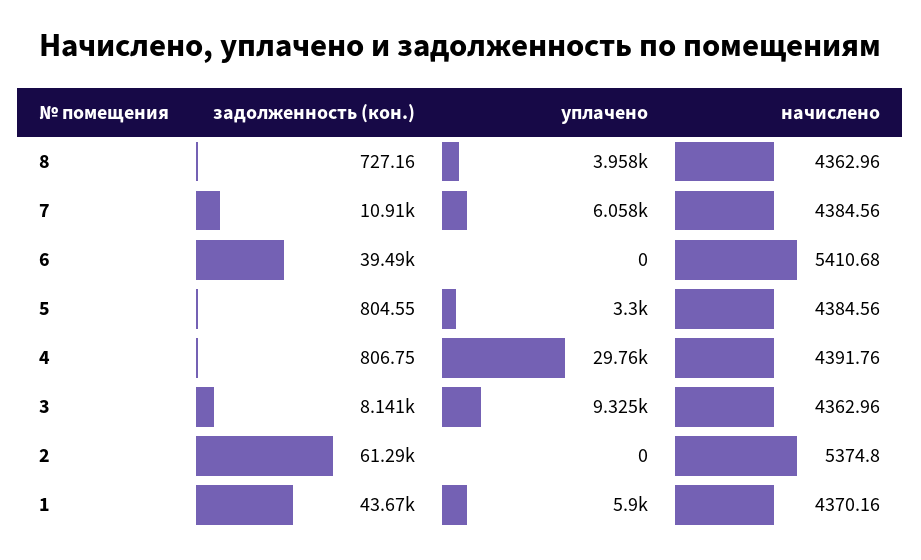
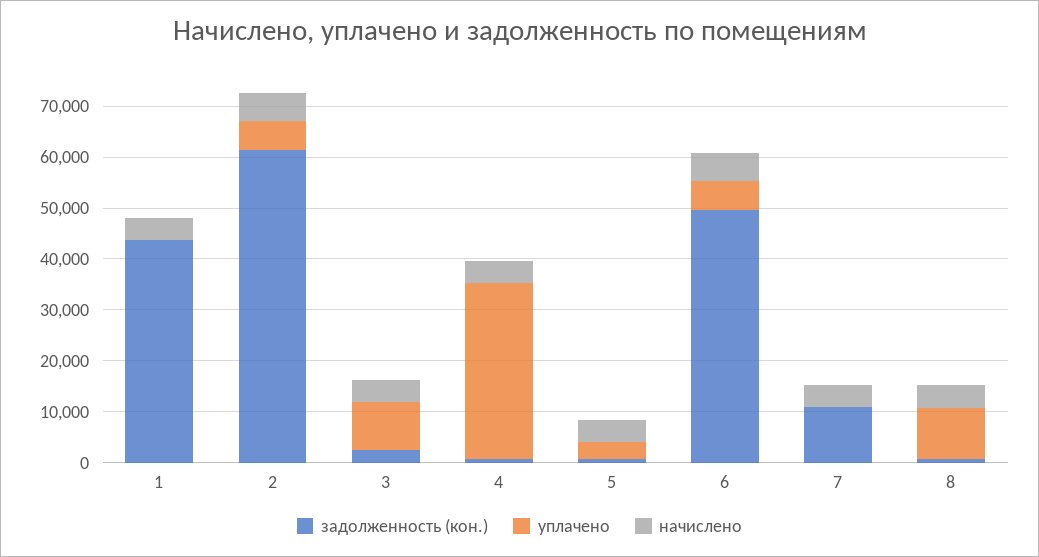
  {
    "задолженность (кон.)": {
      "8": 727.16,
      "7": 10910,
-     "6": 39490,
+     "6": 50000,
      "5": 804.55,
      "4": 806.75,
-     "3": 8141,
+     "3": 2000,
      "2": 61290,
      "1": 43670
    },
    "уплачено": {
-     "8": 3958,
+     "8": 10000,
-     "7": 6058,
+     "7": 0,
-     "6": 0,
+     "6": 6000,
      "5": 3300,
-     "4": 29760,
+     "4": 34000,
      "3": 9325,
-     "2": 0,
+     "2": 6000,
-     "1": 5900
+     "1": 0
    },
    "начислено": {
      "8": 4362.96,
      "7": 4384.56,
      "6": 5410.68,
      "5": 4384.56,
      "4": 4391.76,
      "3": 4362.96,
      "2": 5374.8,
      "1": 4370.16
    }
  }

